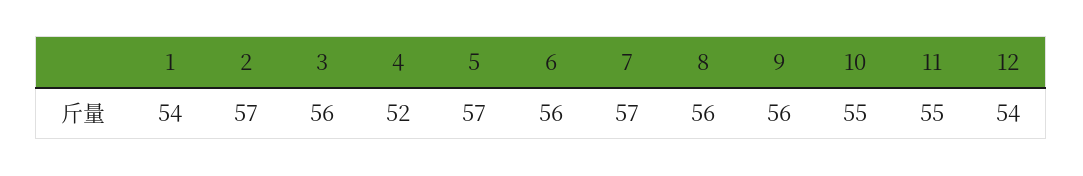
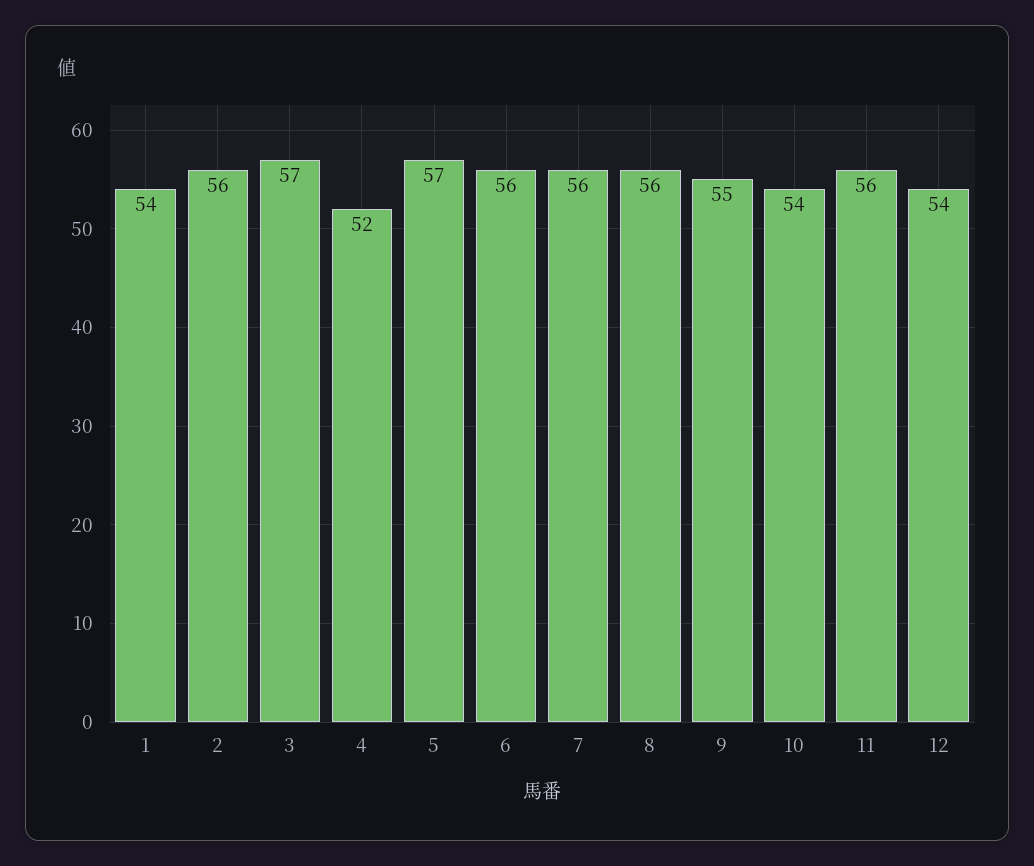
  {
    "1": 54,
-   "2": 57,
+   "2": 56,
-   "3": 56,
+   "3": 57,
    "4": 52,
    "5": 57,
    "6": 56,
-   "7": 57,
+   "7": 56,
    "8": 56,
-   "9": 56,
+   "9": 55,
-   "10": 55,
+   "10": 54,
-   "11": 55,
+   "11": 56,
    "12": 54
  }

